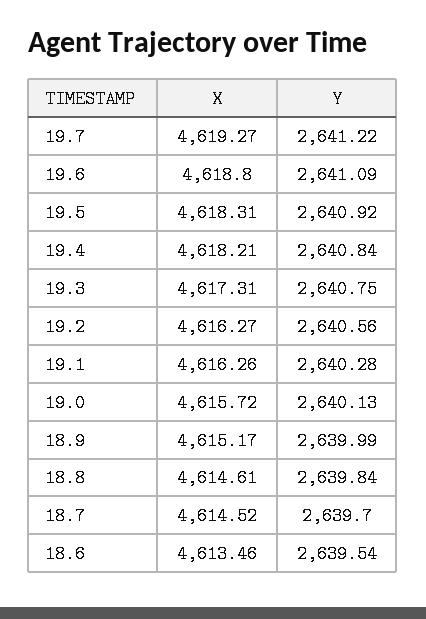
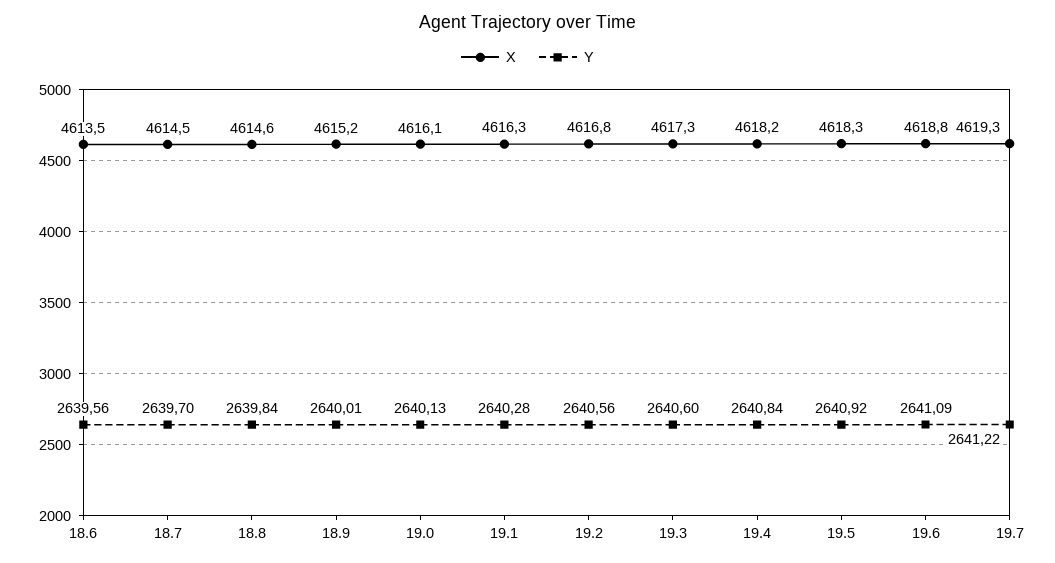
  {
    "X": {
      "19.7": 4619.27,
      "19.6": 4618.8,
      "19.5": 4618.31,
      "19.4": 4618.21,
      "19.3": 4617.31,
-     "19.2": 4616.27,
+     "19.2": 4616.8,
      "19.1": 4616.26,
-     "19.0": 4615.72,
+     "19.0": 4616.1,
      "18.9": 4615.17,
      "18.8": 4614.61,
      "18.7": 4614.52,
      "18.6": 4613.46
    },
    "Y": {
      "19.7": 2641.22,
      "19.6": 2641.09,
      "19.5": 2640.92,
      "19.4": 2640.84,
-     "19.3": 2640.75,
+     "19.3": 2640.6,
      "19.2": 2640.56,
      "19.1": 2640.28,
      "19.0": 2640.13,
-     "18.9": 2639.99,
+     "18.9": 2640.01,
      "18.8": 2639.84,
      "18.7": 2639.7,
-     "18.6": 2639.54
+     "18.6": 2639.56
    }
  }

